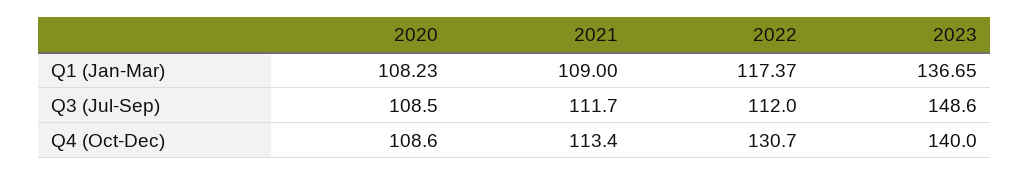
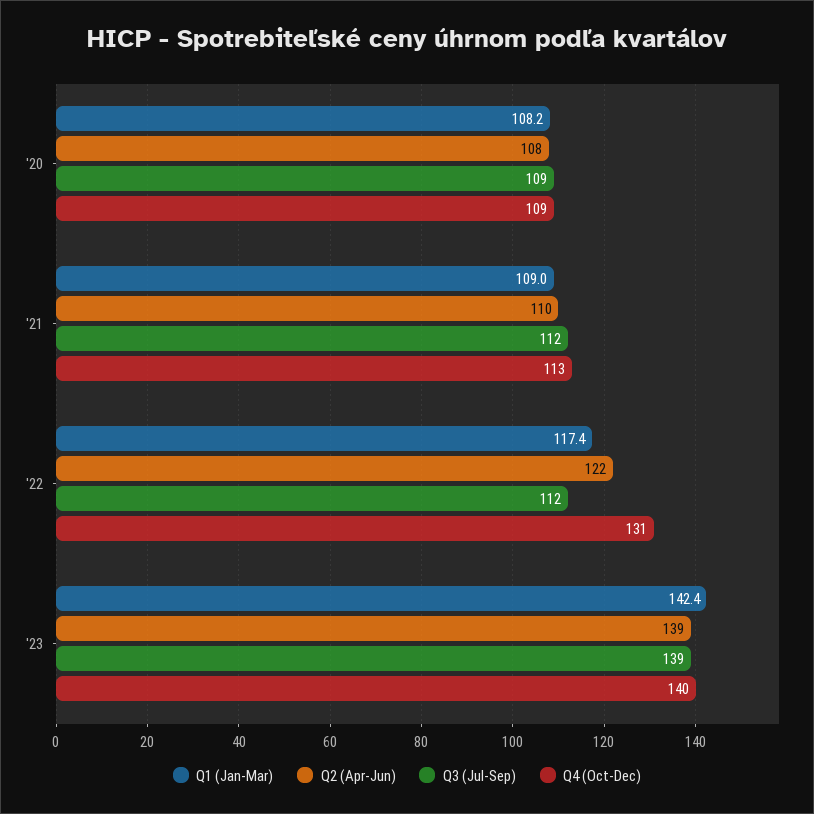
  {
    "Q1 (Jan-Mar)": {
      "2020": 108.23,
      "2021": 109,
      "2022": 117.37,
-     "2023": 136.65
+     "2023": 142.4
    },
    "Q3 (Jul-Sep)": {
      "2020": 108.5,
      "2021": 111.7,
      "2022": 112,
-     "2023": 148.6
+     "2023": 139
    },
    "Q4 (Oct-Dec)": {
      "2020": 108.6,
      "2021": 113.4,
      "2022": 130.7,
      "2023": 140
-   }
+   },
+   "Q2 (Apr-Jun)": {
+     "2020": 108,
+     "2021": 110,
+     "2022": 122,
+     "2023": 139
+   }
  }

